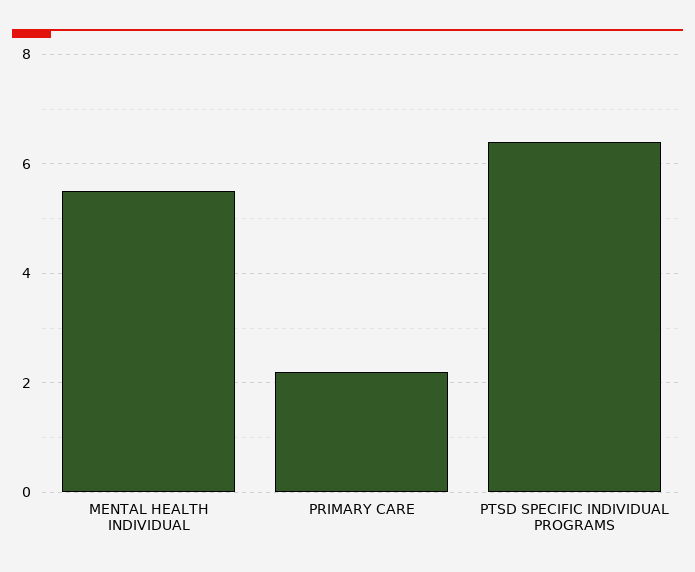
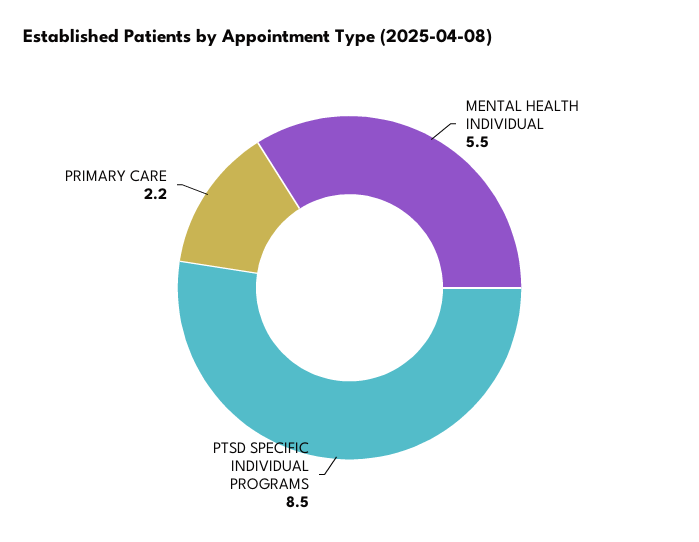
  {
    "MENTAL HEALTH INDIVIDUAL": 5.5,
    "PRIMARY CARE": 2.2,
-   "PTSD SPECIFIC INDIVIDUAL PROGRAMS": 6.5
+   "PTSD SPECIFIC INDIVIDUAL PROGRAMS": 8.5
  }

